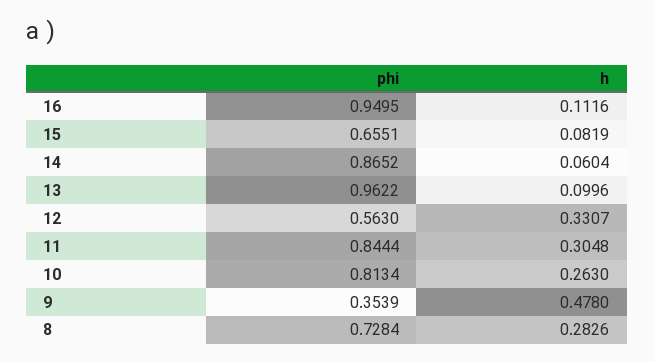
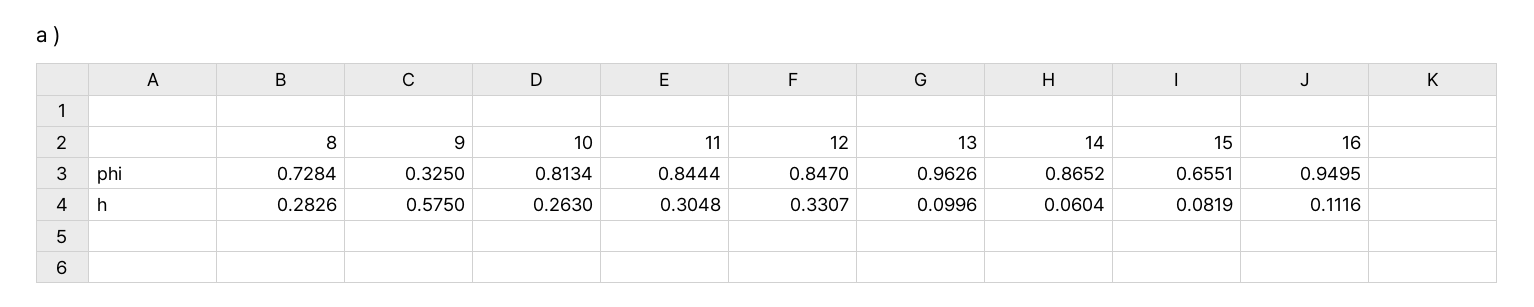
  {
    "phi": {
      "16": 0.9495,
      "15": 0.6551,
      "14": 0.8652,
-     "13": 0.9622,
+     "13": 0.9626,
-     "12": 0.563,
+     "12": 0.847,
      "11": 0.8444,
      "10": 0.8134,
-     "9": 0.3539,
+     "9": 0.325,
      "8": 0.7284
    },
    "h": {
      "16": 0.1116,
      "15": 0.0819,
      "14": 0.0604,
      "13": 0.0996,
      "12": 0.3307,
      "11": 0.3048,
      "10": 0.263,
-     "9": 0.478,
+     "9": 0.575,
      "8": 0.2826
    }
  }

